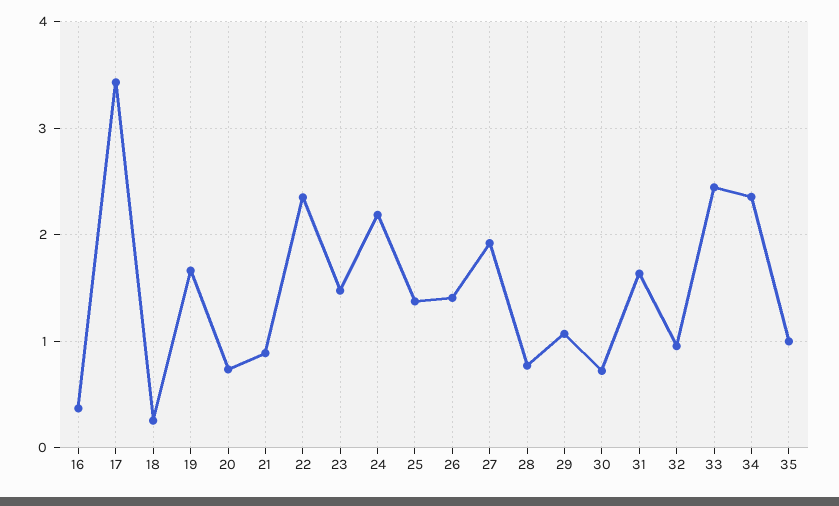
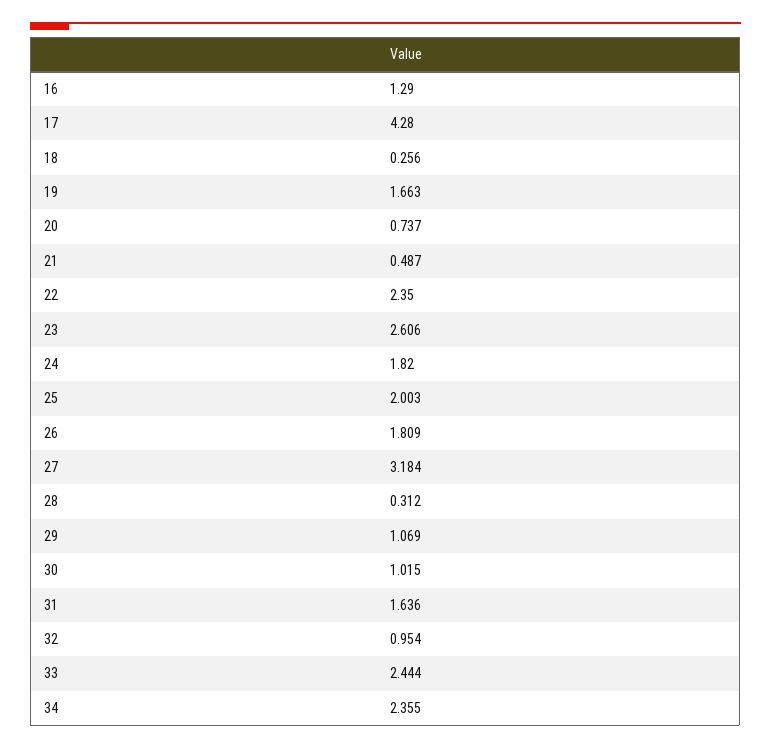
  {
-   "16": 0.4,
+   "16": 1.29,
-   "17": 3.4,
+   "17": 4.28,
    "18": 0.256,
    "19": 1.663,
    "20": 0.737,
-   "21": 0.9,
+   "21": 0.487,
    "22": 2.35,
-   "23": 1.5,
+   "23": 2.606,
-   "24": 2.2,
+   "24": 1.82,
-   "25": 1.4,
+   "25": 2.003,
-   "26": 1.4,
+   "26": 1.809,
-   "27": 1.9,
+   "27": 3.184,
-   "28": 0.8,
+   "28": 0.312,
    "29": 1.069,
-   "30": 0.7,
+   "30": 1.015,
    "31": 1.636,
    "32": 0.954,
    "33": 2.444,
-   "34": 2.355,
+   "34": 2.355
-   "35": 1
  }

